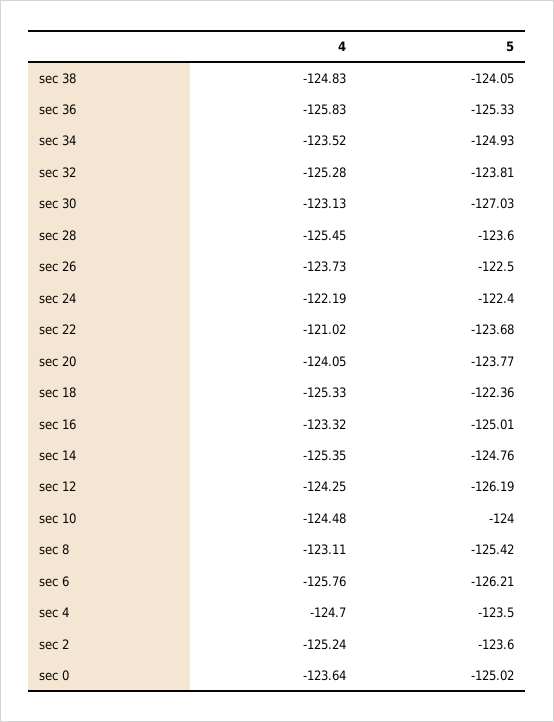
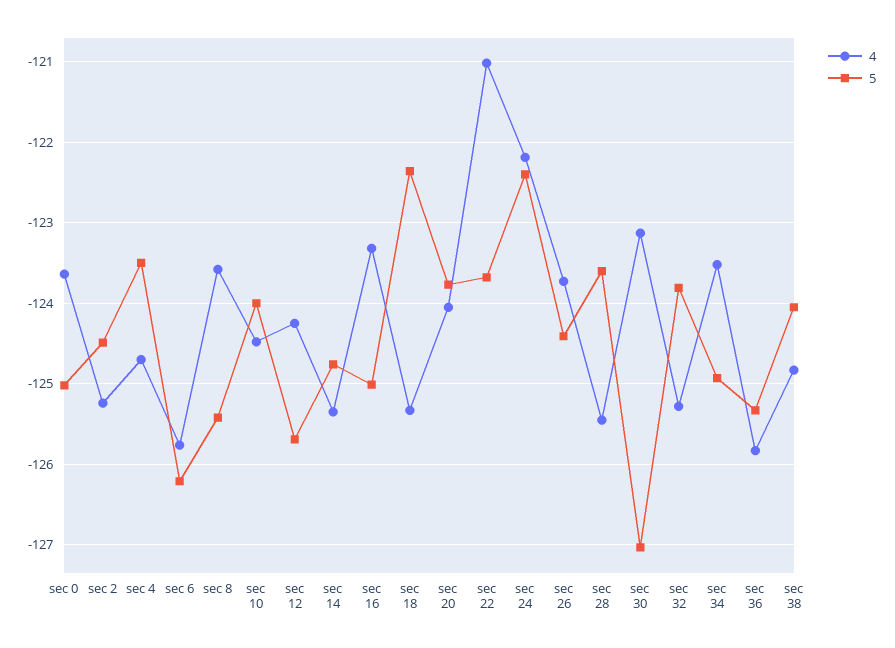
  {
    "4": {
      "sec 38": -124.83,
      "sec 36": -125.83,
      "sec 34": -123.52,
      "sec 32": -125.28,
      "sec 30": -123.13,
      "sec 28": -125.45,
      "sec 26": -123.73,
      "sec 24": -122.19,
      "sec 22": -121.02,
      "sec 20": -124.05,
      "sec 18": -125.33,
      "sec 16": -123.32,
      "sec 14": -125.35,
      "sec 12": -124.25,
      "sec 10": -124.48,
-     "sec 8": -123.11,
+     "sec 8": -123.6,
      "sec 6": -125.76,
      "sec 4": -124.7,
      "sec 2": -125.24,
      "sec 0": -123.64
    },
    "5": {
      "sec 38": -124.05,
      "sec 36": -125.33,
      "sec 34": -124.93,
      "sec 32": -123.81,
      "sec 30": -127.03,
      "sec 28": -123.6,
-     "sec 26": -122.5,
+     "sec 26": -124.4,
      "sec 24": -122.4,
      "sec 22": -123.68,
      "sec 20": -123.77,
      "sec 18": -122.36,
      "sec 16": -125.01,
      "sec 14": -124.76,
-     "sec 12": -126.19,
+     "sec 12": -125.7,
      "sec 10": -124,
      "sec 8": -125.42,
      "sec 6": -126.21,
      "sec 4": -123.5,
-     "sec 2": -123.6,
+     "sec 2": -124.5,
      "sec 0": -125.02
    }
  }

